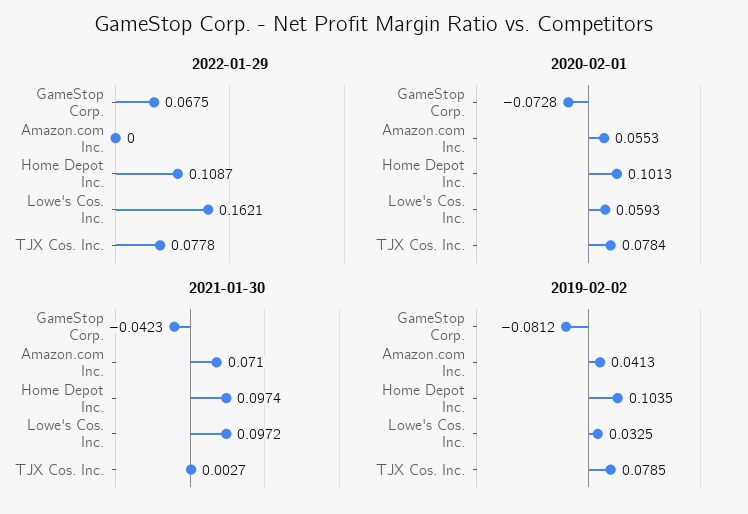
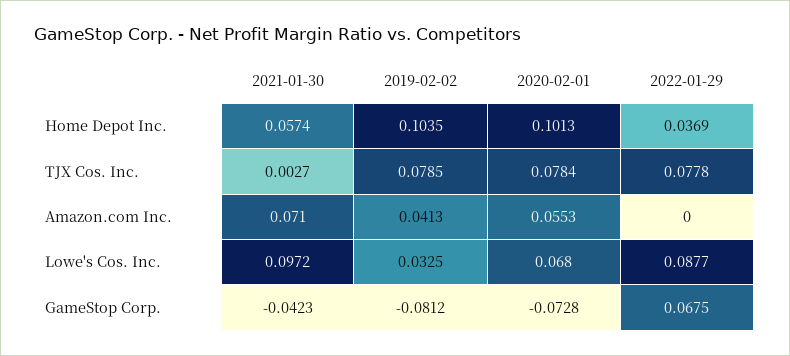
  {
    "2022-01-29": {
      "GameStop Corp.": 0.0675,
      "Amazon.com Inc.": 0,
-     "Home Depot Inc.": 0.1087,
+     "Home Depot Inc.": 0.0369,
-     "Lowe's Cos. Inc.": 0.1621,
+     "Lowe's Cos. Inc.": 0.0877,
      "TJX Cos. Inc.": 0.0778
    },
    "2020-02-01": {
      "GameStop Corp.": -0.0728,
      "Amazon.com Inc.": 0.0553,
      "Home Depot Inc.": 0.1013,
-     "Lowe's Cos. Inc.": 0.0593,
+     "Lowe's Cos. Inc.": 0.068,
      "TJX Cos. Inc.": 0.0784
    },
    "2021-01-30": {
      "GameStop Corp.": -0.0423,
      "Amazon.com Inc.": 0.071,
-     "Home Depot Inc.": 0.0974,
+     "Home Depot Inc.": 0.0574,
      "Lowe's Cos. Inc.": 0.0972,
      "TJX Cos. Inc.": 0.0027
    },
    "2019-02-02": {
      "GameStop Corp.": -0.0812,
      "Amazon.com Inc.": 0.0413,
      "Home Depot Inc.": 0.1035,
      "Lowe's Cos. Inc.": 0.0325,
      "TJX Cos. Inc.": 0.0785
    }
  }

